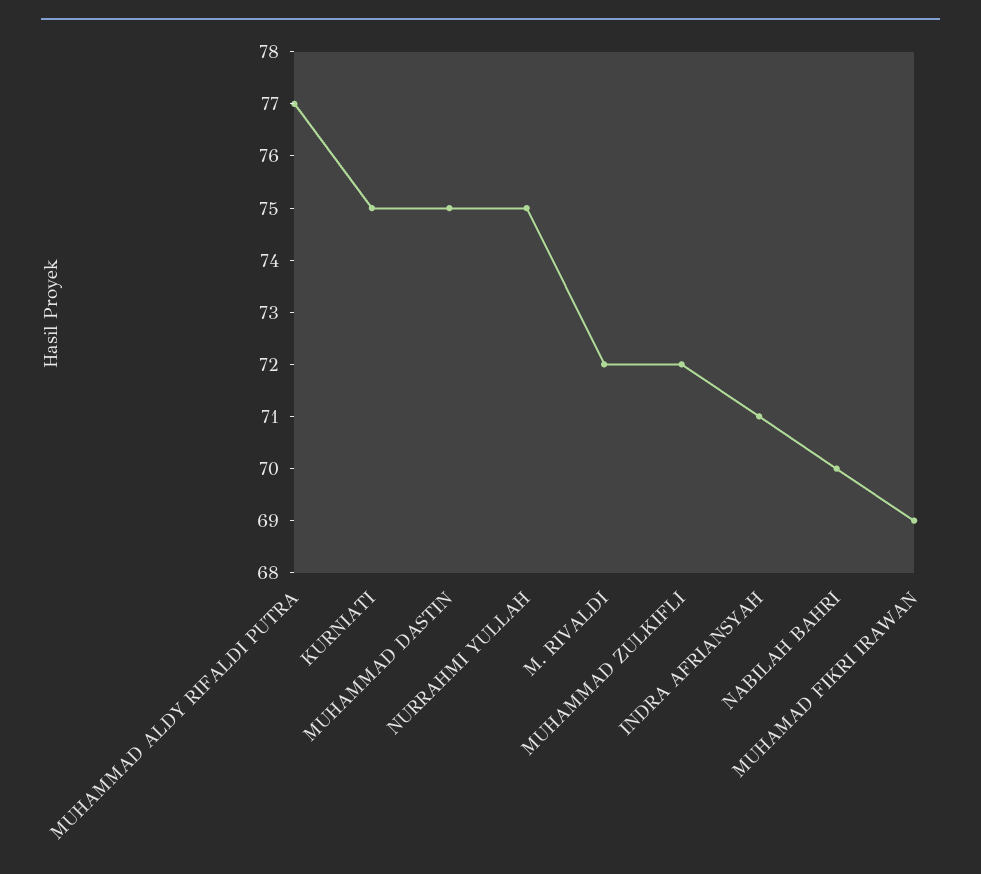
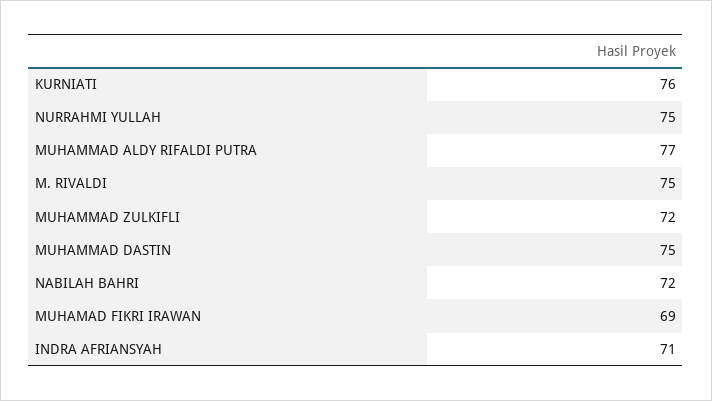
  {
    "MUHAMMAD ALDY RIFALDI PUTRA": 77,
-   "KURNIATI": 75,
+   "KURNIATI": 76,
    "MUHAMMAD DASTIN": 75,
    "NURRAHMI YULLAH": 75,
-   "M. RIVALDI": 72,
+   "M. RIVALDI": 75,
    "MUHAMMAD ZULKIFLI": 72,
    "INDRA AFRIANSYAH": 71,
-   "NABILAH BAHRI": 70,
+   "NABILAH BAHRI": 72,
    "MUHAMAD FIKRI IRAWAN": 69
  }

